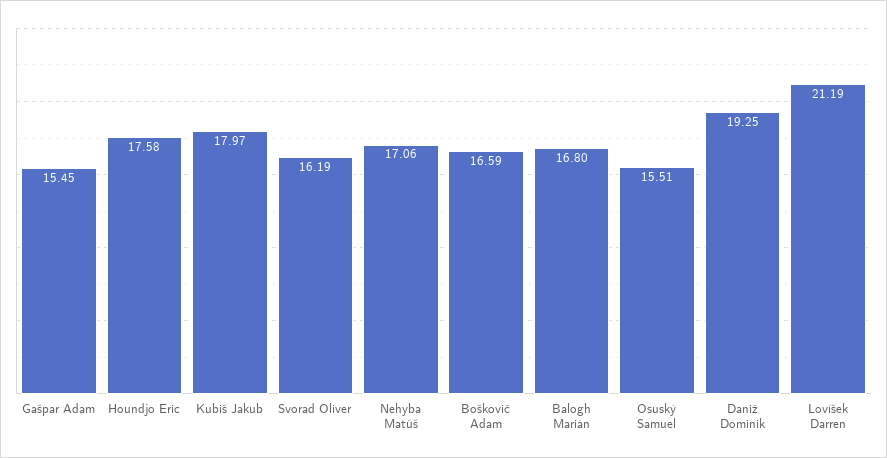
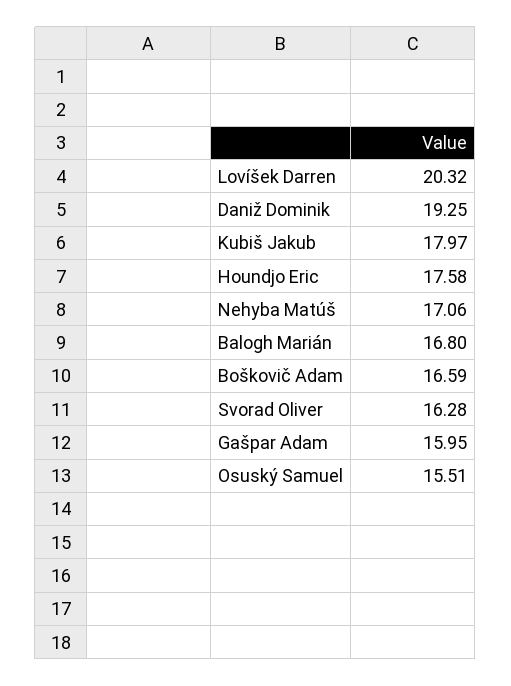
  {
-   "Gašpar Adam": 15.45,
+   "Gašpar Adam": 15.95,
    "Houndjo Eric": 17.58,
    "Kubiš Jakub": 17.97,
-   "Svorad Oliver": 16.19,
+   "Svorad Oliver": 16.28,
    "Nehyba Matúš": 17.06,
    "Boškovič Adam": 16.59,
    "Balogh Marián": 16.8,
    "Osuský Samuel": 15.51,
    "Daniž Dominik": 19.25,
-   "Lovíšek Darren": 21.19
+   "Lovíšek Darren": 20.32
  }

